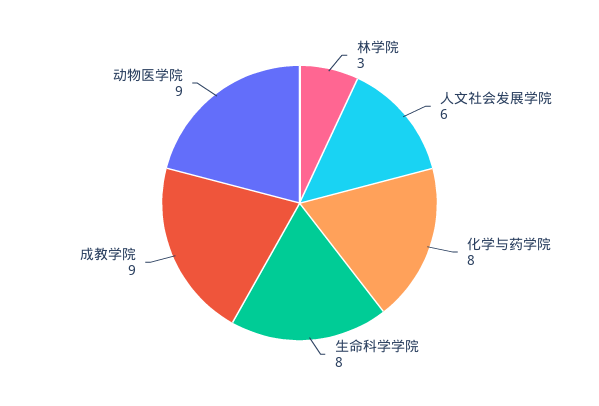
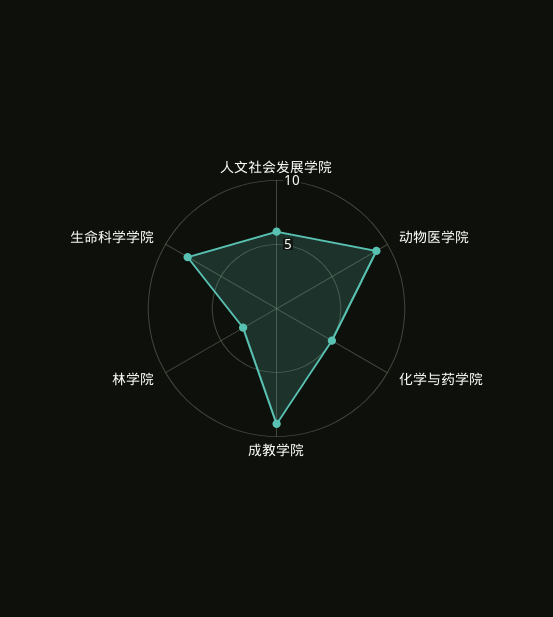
  {
    "林学院": 3,
    "人文社会发展学院": 6,
-   "化学与药学院": 8,
+   "化学与药学院": 5,
    "生命科学学院": 8,
    "成教学院": 9,
    "动物医学院": 9
  }

